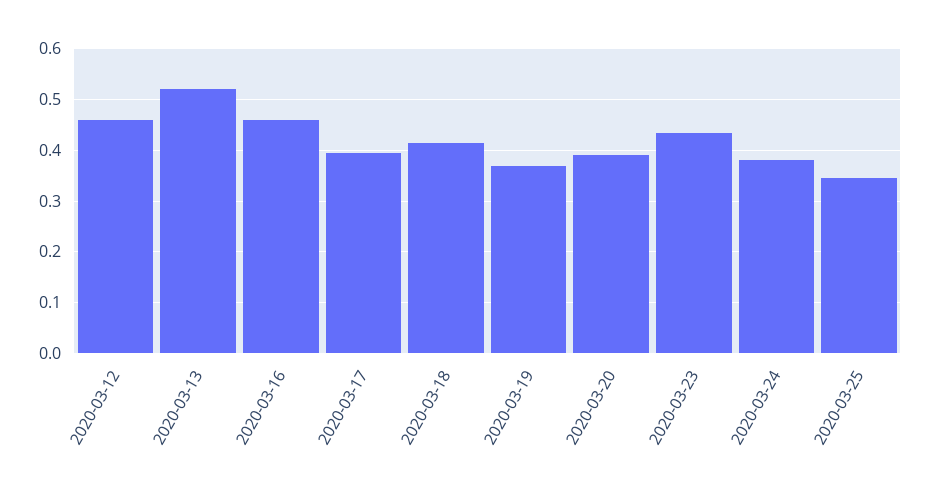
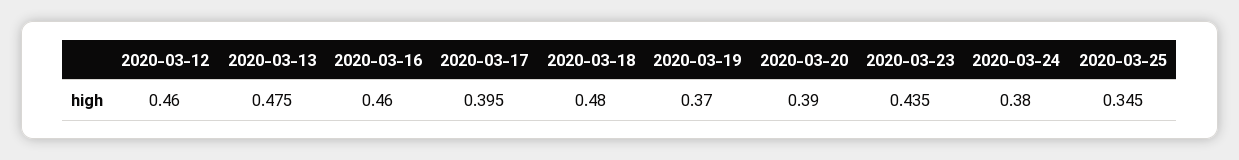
  {
    "2020-03-12": 0.46,
-   "2020-03-13": 0.52,
+   "2020-03-13": 0.475,
    "2020-03-16": 0.46,
    "2020-03-17": 0.395,
-   "2020-03-18": 0.42,
+   "2020-03-18": 0.48,
    "2020-03-19": 0.37,
    "2020-03-20": 0.39,
    "2020-03-23": 0.435,
    "2020-03-24": 0.38,
    "2020-03-25": 0.345
  }

